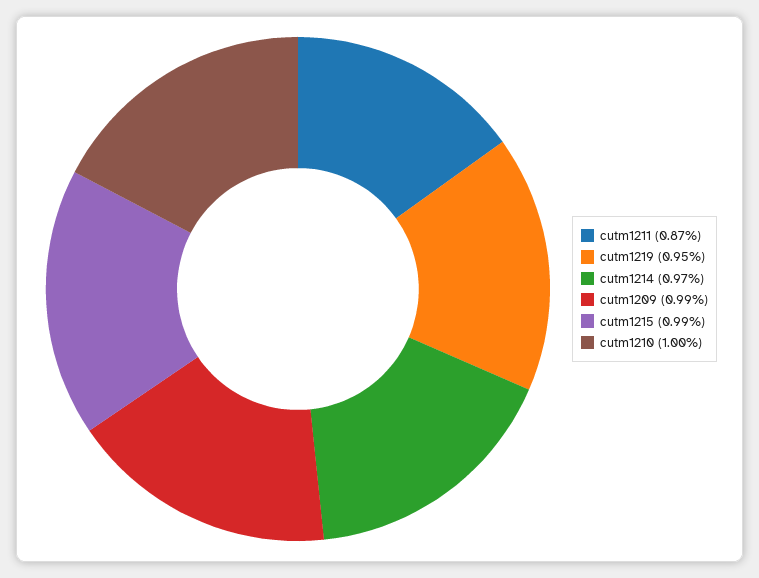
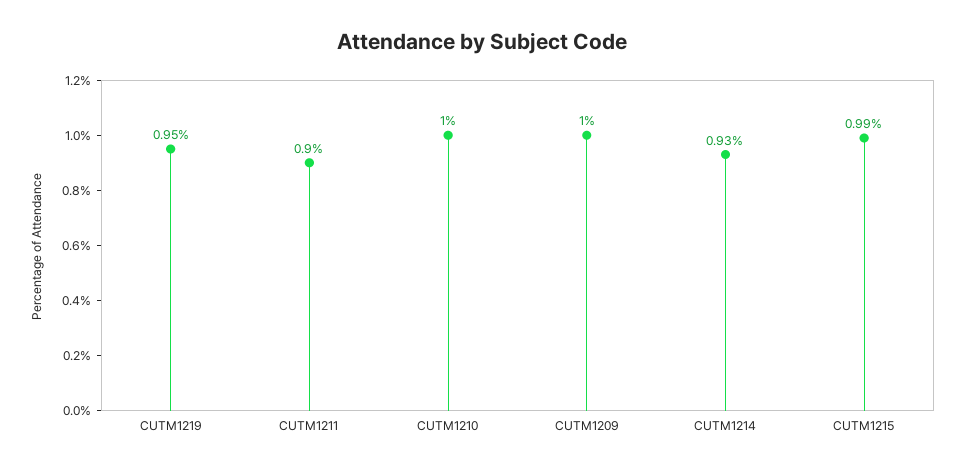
  {
-   "cutm1211": 0.87,
+   "cutm1211": 0.9,
    "cutm1219": 0.95,
-   "cutm1214": 0.97,
+   "cutm1214": 0.93,
-   "cutm1209": 0.99,
+   "cutm1209": 1,
    "cutm1215": 0.99,
    "cutm1210": 1
  }

